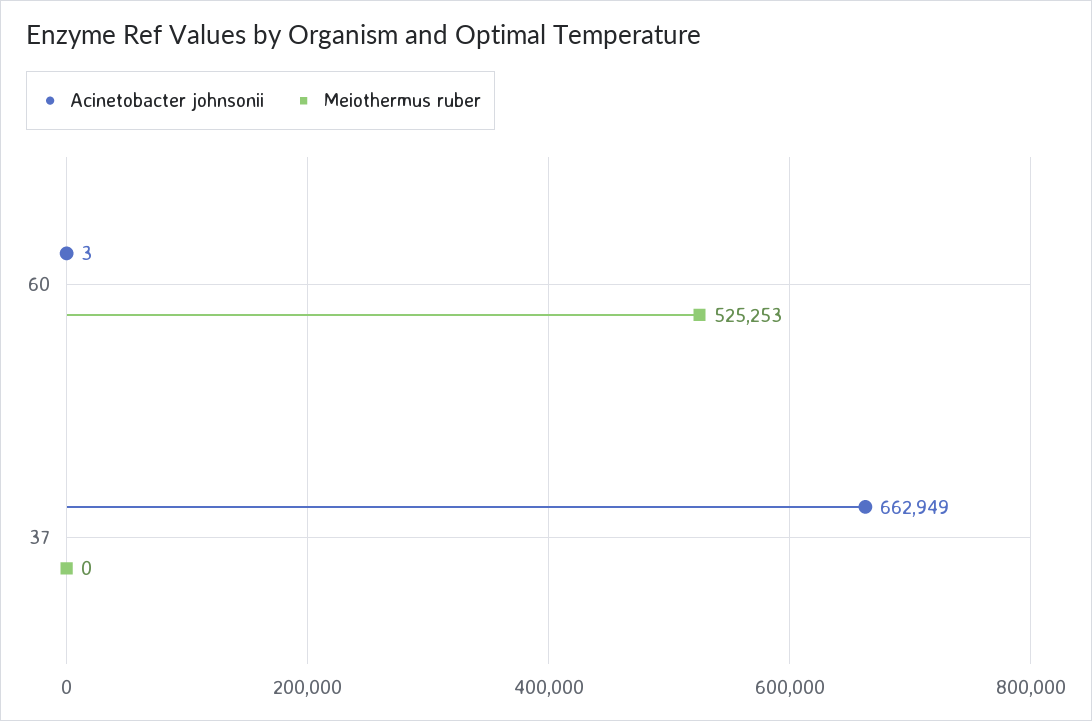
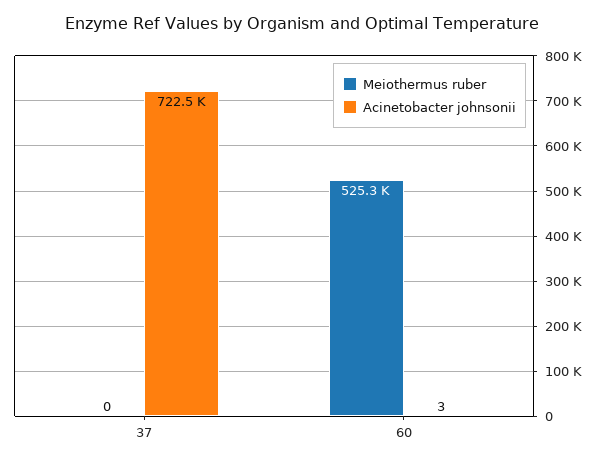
  {
    "Acinetobacter johnsonii": {
      "60": 3,
-     "37": 662949
+     "37": 722500
    },
    "Meiothermus ruber": {
      "60": 525253,
      "37": 0
    }
  }

